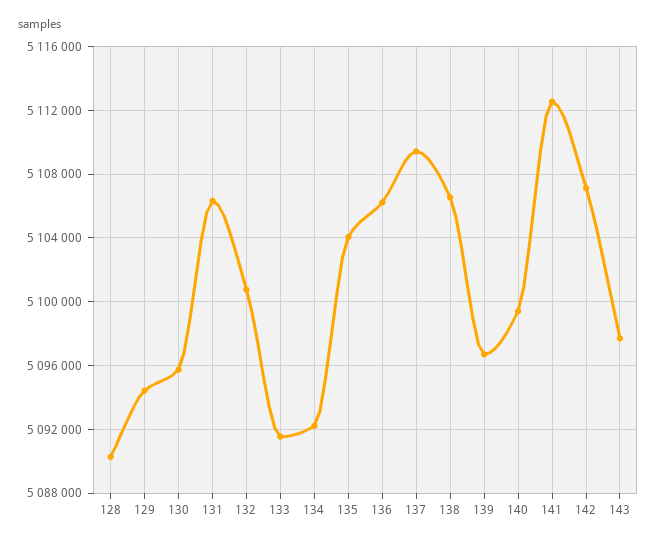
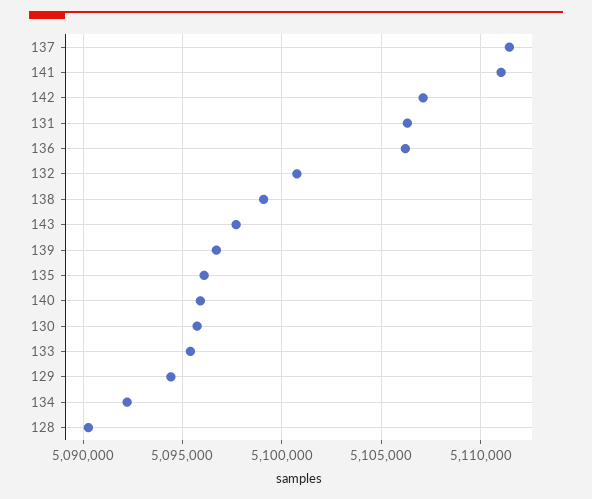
  {
    "128": 5090500,
    "129": 5094500,
    "130": 5095500,
    "131": 5106500,
    "132": 5101000,
-   "133": 5091500,
+   "133": 5095500,
    "134": 5092000,
-   "135": 5104000,
+   "135": 5096000,
    "136": 5106000,
-   "137": 5109500,
+   "137": 5111500,
-   "138": 5106500,
+   "138": 5099000,
    "139": 5096500,
-   "140": 5099500,
+   "140": 5096000,
-   "141": 5112500,
+   "141": 5111000,
    "142": 5107000,
    "143": 5097500
  }

